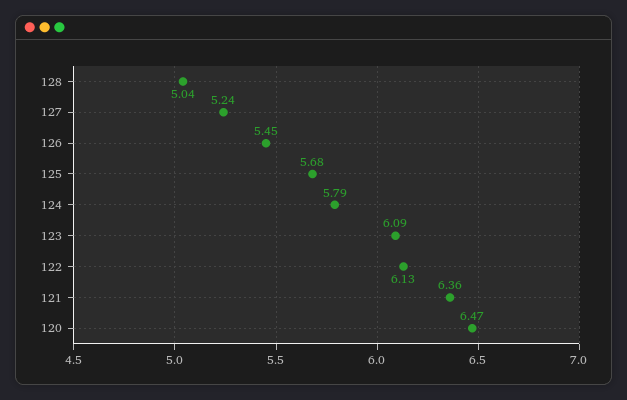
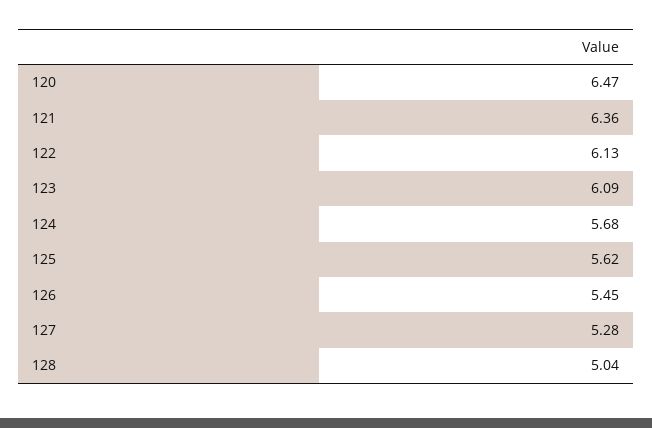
  {
    "128": 5.04,
-   "127": 5.24,
+   "127": 5.28,
    "126": 5.45,
-   "125": 5.68,
+   "125": 5.62,
-   "124": 5.79,
+   "124": 5.68,
    "123": 6.09,
    "122": 6.13,
    "121": 6.36,
    "120": 6.47
  }

